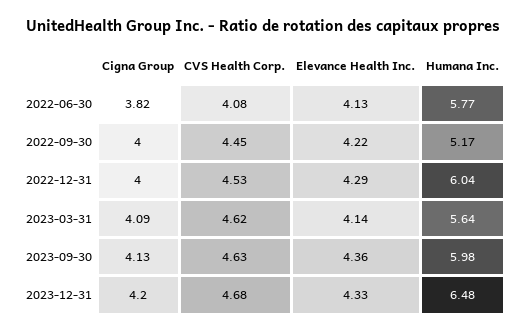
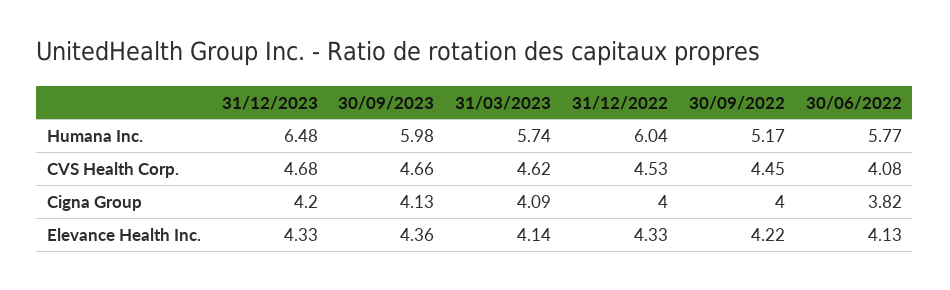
  {
    "Cigna Group": {
      "2022-06-30": 3.82,
      "2022-09-30": 4,
      "2022-12-31": 4,
      "2023-03-31": 4.09,
      "2023-09-30": 4.13,
      "2023-12-31": 4.2
    },
    "CVS Health Corp.": {
      "2022-06-30": 4.08,
      "2022-09-30": 4.45,
      "2022-12-31": 4.53,
      "2023-03-31": 4.62,
-     "2023-09-30": 4.63,
+     "2023-09-30": 4.66,
      "2023-12-31": 4.68
    },
    "Elevance Health Inc.": {
      "2022-06-30": 4.13,
      "2022-09-30": 4.22,
-     "2022-12-31": 4.29,
+     "2022-12-31": 4.33,
      "2023-03-31": 4.14,
      "2023-09-30": 4.36,
      "2023-12-31": 4.33
    },
    "Humana Inc.": {
      "2022-06-30": 5.77,
      "2022-09-30": 5.17,
      "2022-12-31": 6.04,
-     "2023-03-31": 5.64,
+     "2023-03-31": 5.74,
      "2023-09-30": 5.98,
      "2023-12-31": 6.48
    }
  }

